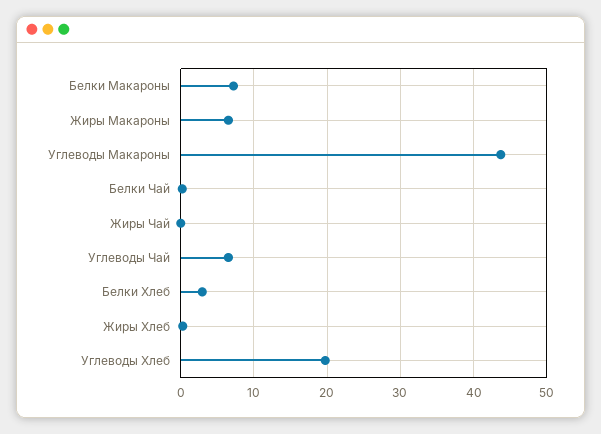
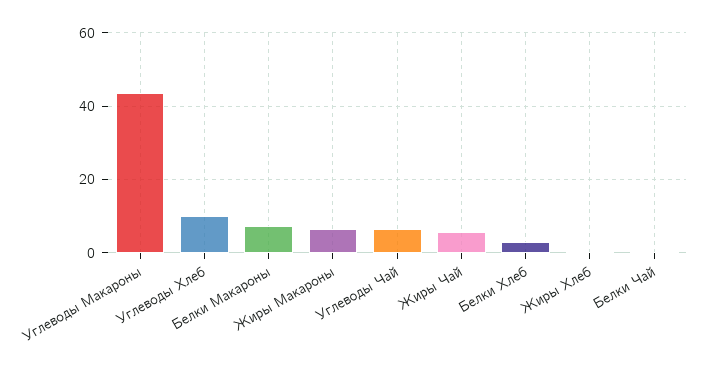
  {
    "Белки Макароны": 7,
    "Жиры Макароны": 7,
    "Углеводы Макароны": 44,
    "Белки Чай": 0,
-   "Жиры Чай": 0,
+   "Жиры Чай": 6,
    "Углеводы Чай": 7,
    "Белки Хлеб": 3,
    "Жиры Хлеб": 0,
-   "Углеводы Хлеб": 20
+   "Углеводы Хлеб": 10
  }

